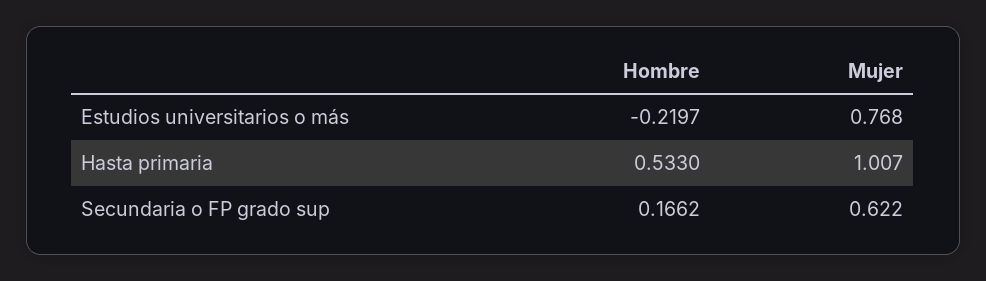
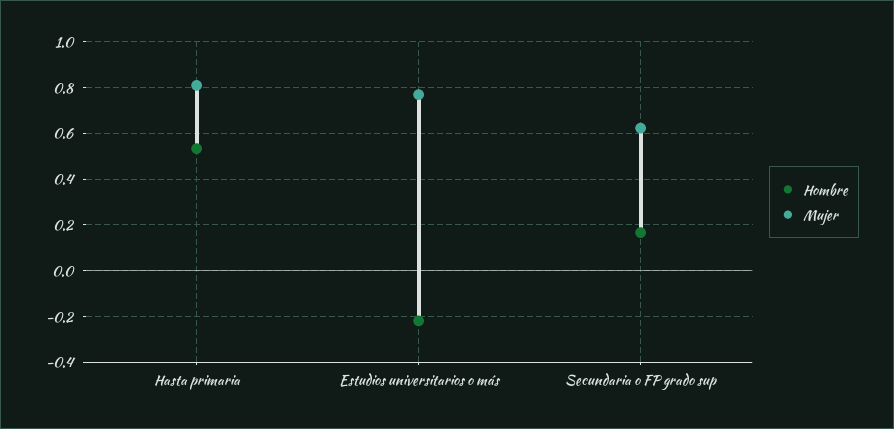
  {
    "Hombre": {
      "Estudios universitarios o más": -0.2197,
      "Hasta primaria": 0.533,
      "Secundaria o FP grado sup": 0.1662
    },
    "Mujer": {
      "Estudios universitarios o más": 0.768,
-     "Hasta primaria": 1.007,
+     "Hasta primaria": 0.8,
      "Secundaria o FP grado sup": 0.622
    }
  }

